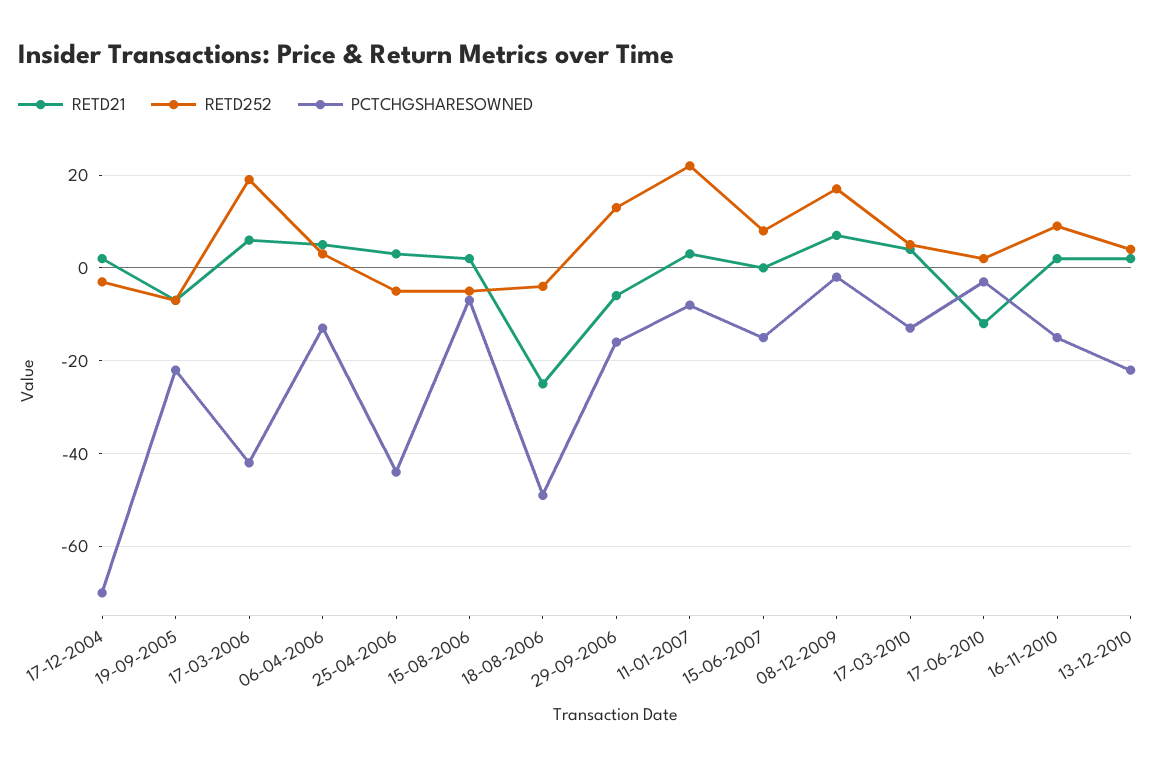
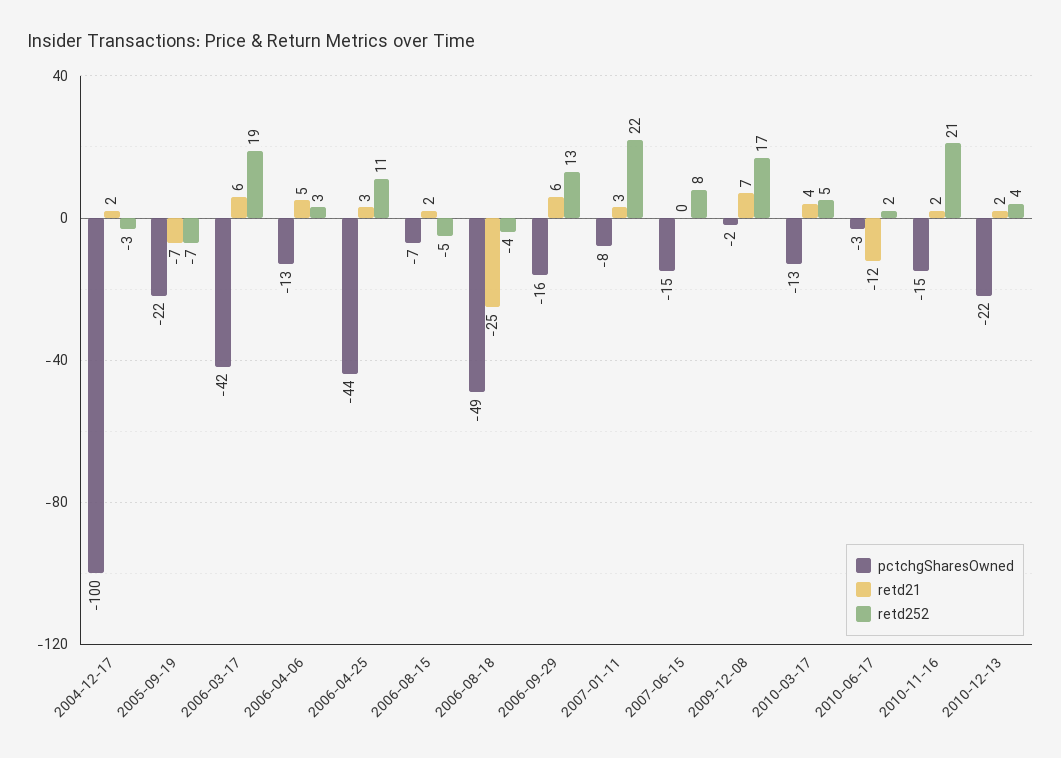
  {
    "RETD21": {
      "17-12-2004": 2,
      "19-09-2005": -7,
      "17-03-2006": 6,
      "06-04-2006": 5,
      "25-04-2006": 3,
      "15-08-2006": 2,
      "18-08-2006": -25,
-     "29-09-2006": -5,
+     "29-09-2006": 6,
      "11-01-2007": 3,
      "15-06-2007": 0,
      "08-12-2009": 7,
      "17-03-2010": 4,
      "17-06-2010": -12,
      "16-11-2010": 2,
      "13-12-2010": 2
    },
    "RETD252": {
      "17-12-2004": -3,
      "19-09-2005": -7,
      "17-03-2006": 19,
      "06-04-2006": 3,
-     "25-04-2006": -5,
+     "25-04-2006": 11,
      "15-08-2006": -5,
      "18-08-2006": -4,
      "29-09-2006": 13,
      "11-01-2007": 22,
      "15-06-2007": 8,
      "08-12-2009": 17,
      "17-03-2010": 5,
      "17-06-2010": 2,
-     "16-11-2010": 10,
+     "16-11-2010": 21,
      "13-12-2010": 4
    },
    "PCTCHGSHARESOWNED": {
-     "17-12-2004": -70,
+     "17-12-2004": -100,
      "19-09-2005": -22,
      "17-03-2006": -42,
      "06-04-2006": -13,
      "25-04-2006": -44,
      "15-08-2006": -7,
      "18-08-2006": -49,
      "29-09-2006": -16,
      "11-01-2007": -8,
      "15-06-2007": -15,
      "08-12-2009": -2,
      "17-03-2010": -13,
      "17-06-2010": -3,
      "16-11-2010": -15,
      "13-12-2010": -22
    }
  }

